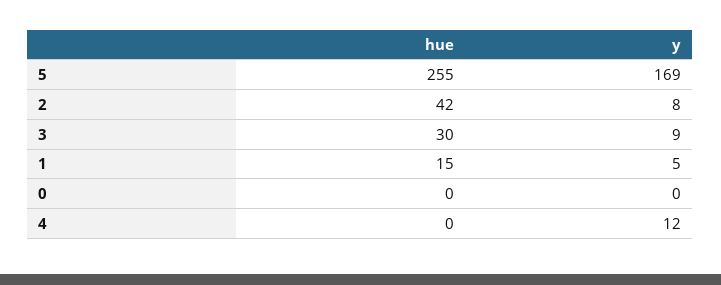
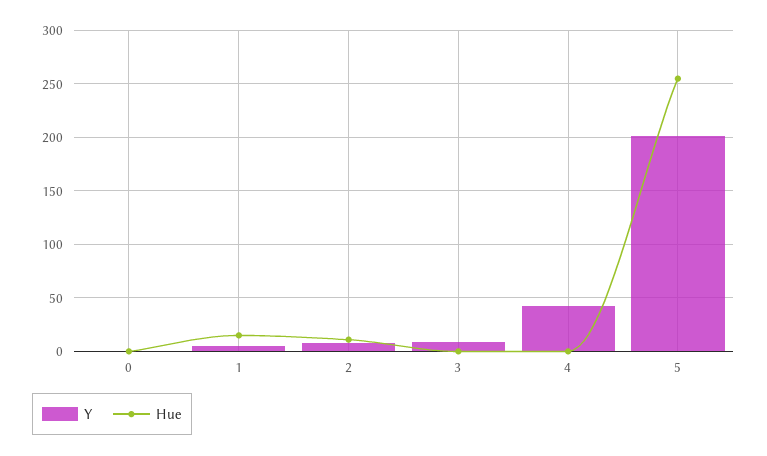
  {
    "hue": {
      "5": 255,
-     "2": 42,
+     "2": 10,
-     "3": 30,
+     "3": 0,
      "1": 15,
      "0": 0,
      "4": 0
    },
    "y": {
-     "5": 169,
+     "5": 200,
      "2": 8,
      "3": 9,
      "1": 5,
      "0": 0,
-     "4": 12
+     "4": 40
    }
  }

